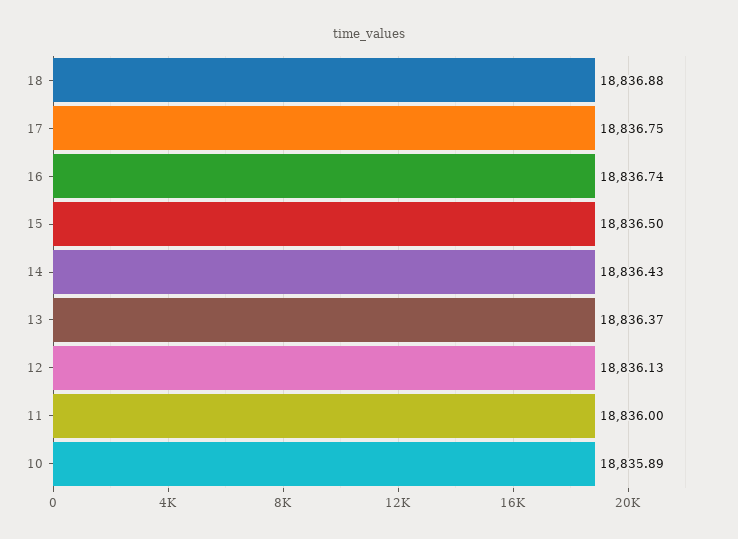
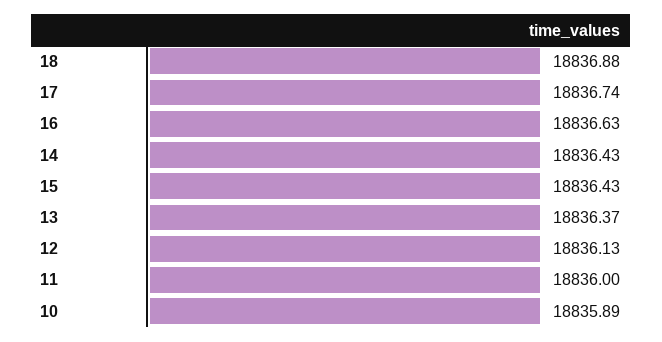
  {
    "18": 18836.88,
-   "17": 18836.75,
+   "17": 18836.74,
-   "16": 18836.74,
+   "16": 18836.63,
-   "15": 18836.5,
+   "15": 18836.43,
    "14": 18836.43,
    "13": 18836.37,
    "12": 18836.13,
    "11": 18836,
    "10": 18835.89
  }

